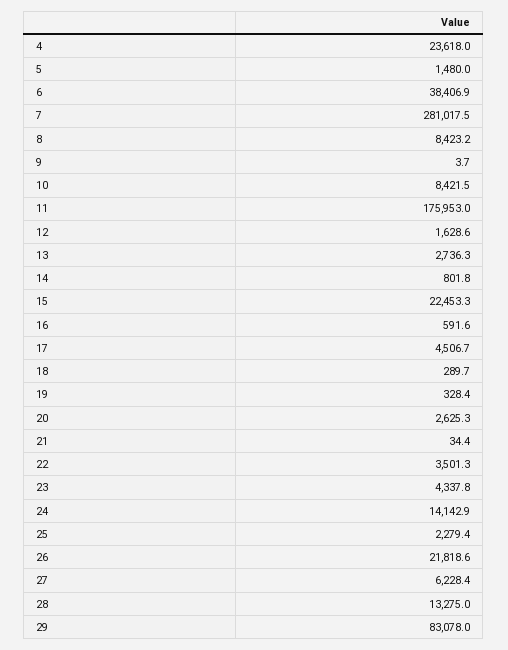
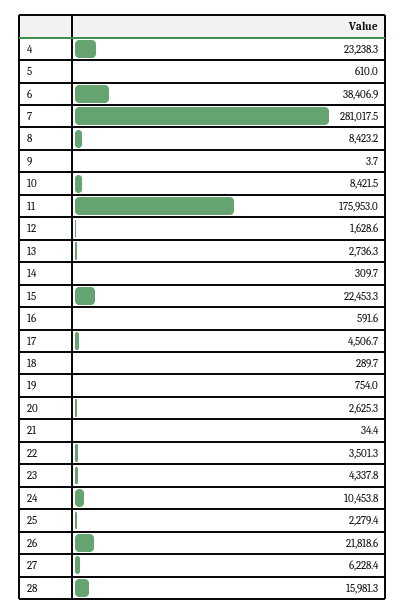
  {
-   "4": 23618,
+   "4": 23238.3,
-   "5": 1480,
+   "5": 610,
    "6": 38406.9,
    "7": 281017.5,
    "8": 8423.2,
    "9": 3.7,
    "10": 8421.5,
    "11": 175953,
    "12": 1628.6,
    "13": 2736.3,
-   "14": 801.8,
+   "14": 309.7,
    "15": 22453.3,
    "16": 591.6,
    "17": 4506.7,
    "18": 289.7,
-   "19": 328.4,
+   "19": 754,
    "20": 2625.3,
    "21": 34.4,
    "22": 3501.3,
    "23": 4337.8,
-   "24": 14142.9,
+   "24": 10453.8,
    "25": 2279.4,
    "26": 21818.6,
    "27": 6228.4,
-   "28": 13275,
+   "28": 15981.3
-   "29": 83078
  }

